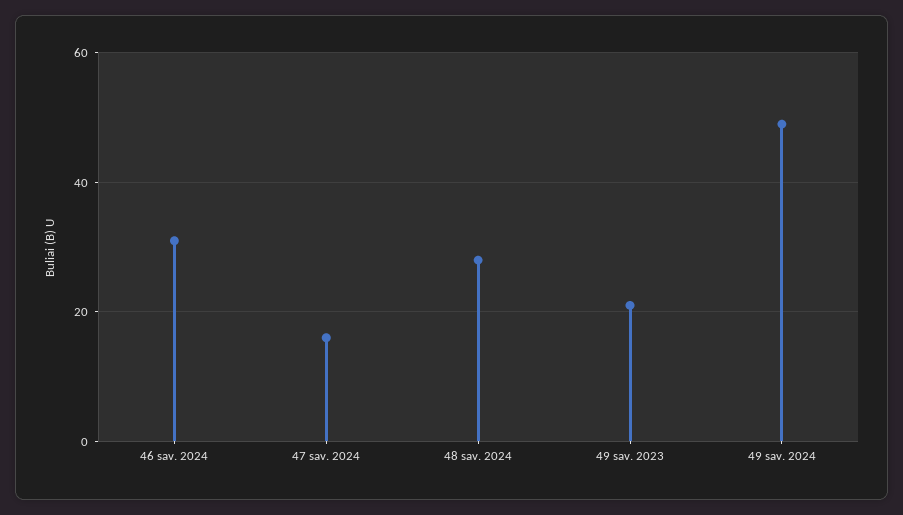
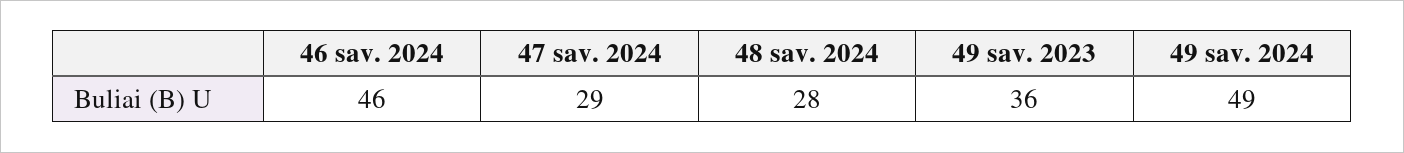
  {
-   "46 sav. 2024": 30,
+   "46 sav. 2024": 46,
-   "47 sav. 2024": 15,
+   "47 sav. 2024": 29,
    "48 sav. 2024": 28,
-   "49 sav. 2023": 20,
+   "49 sav. 2023": 36,
    "49 sav. 2024": 49
  }

